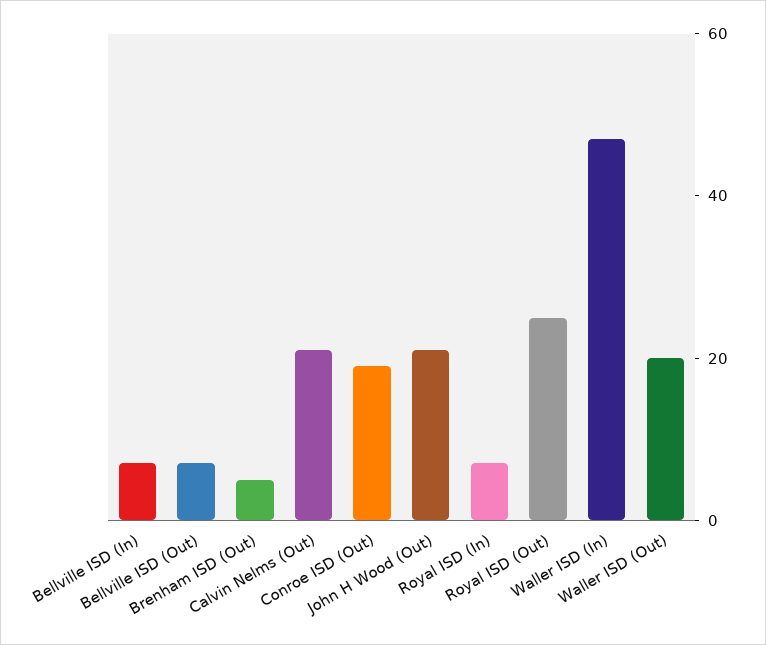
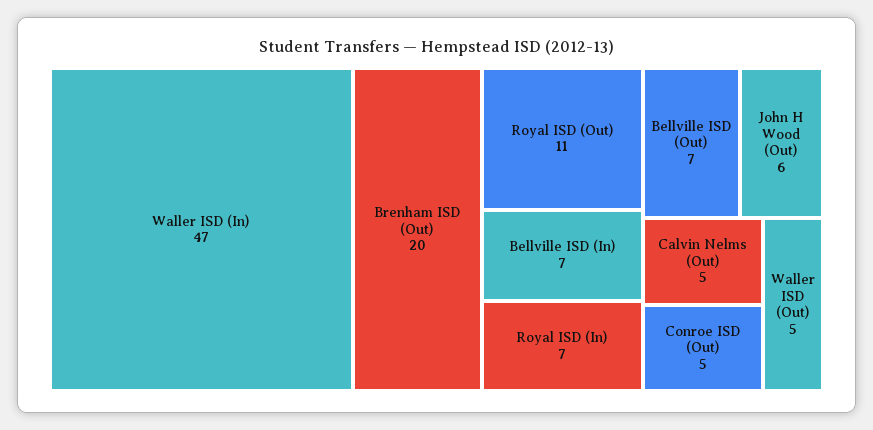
  {
    "Bellville ISD (In)": 7,
    "Bellville ISD (Out)": 7,
-   "Brenham ISD (Out)": 5,
+   "Brenham ISD (Out)": 20,
-   "Calvin Nelms (Out)": 20,
+   "Calvin Nelms (Out)": 5,
-   "Conroe ISD (Out)": 20,
+   "Conroe ISD (Out)": 5,
-   "John H Wood (Out)": 20,
+   "John H Wood (Out)": 6,
    "Royal ISD (In)": 7,
-   "Royal ISD (Out)": 25,
+   "Royal ISD (Out)": 11,
    "Waller ISD (In)": 47,
-   "Waller ISD (Out)": 20
+   "Waller ISD (Out)": 5
  }

